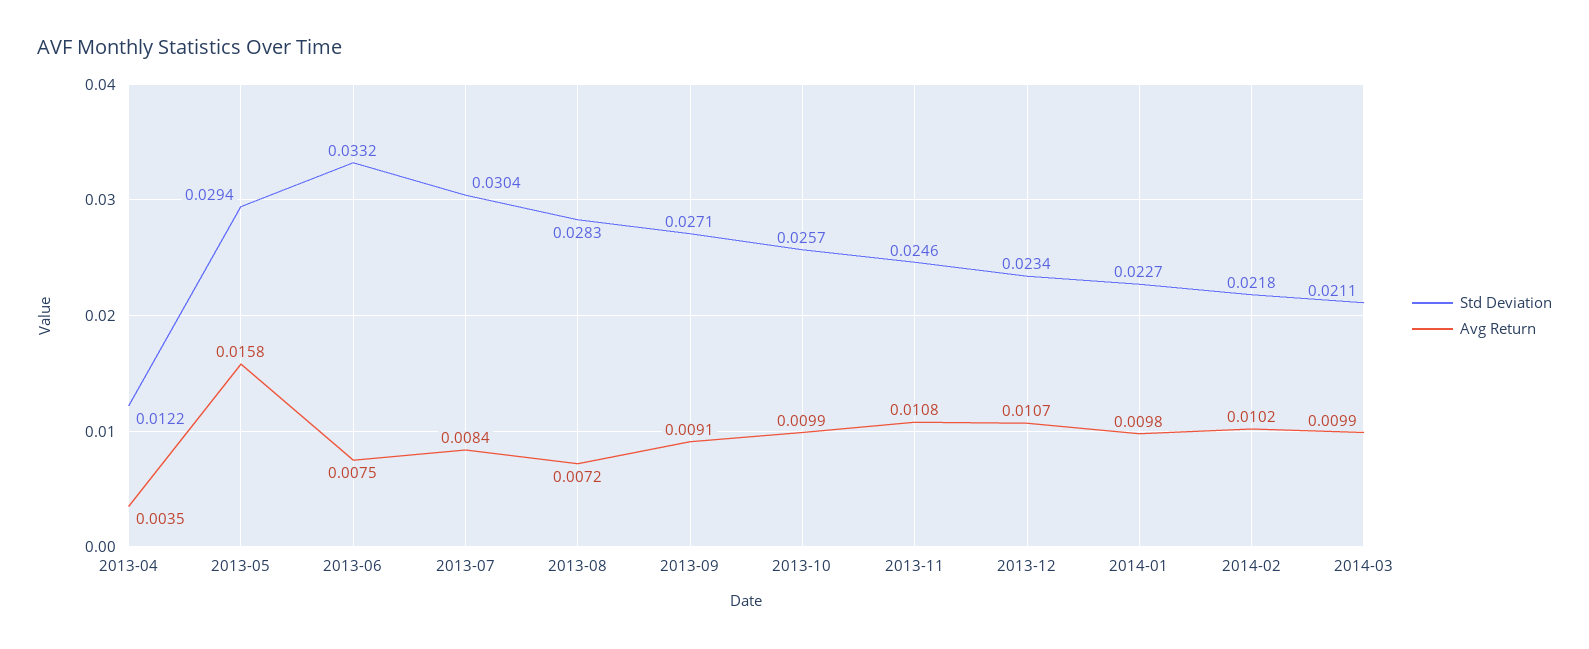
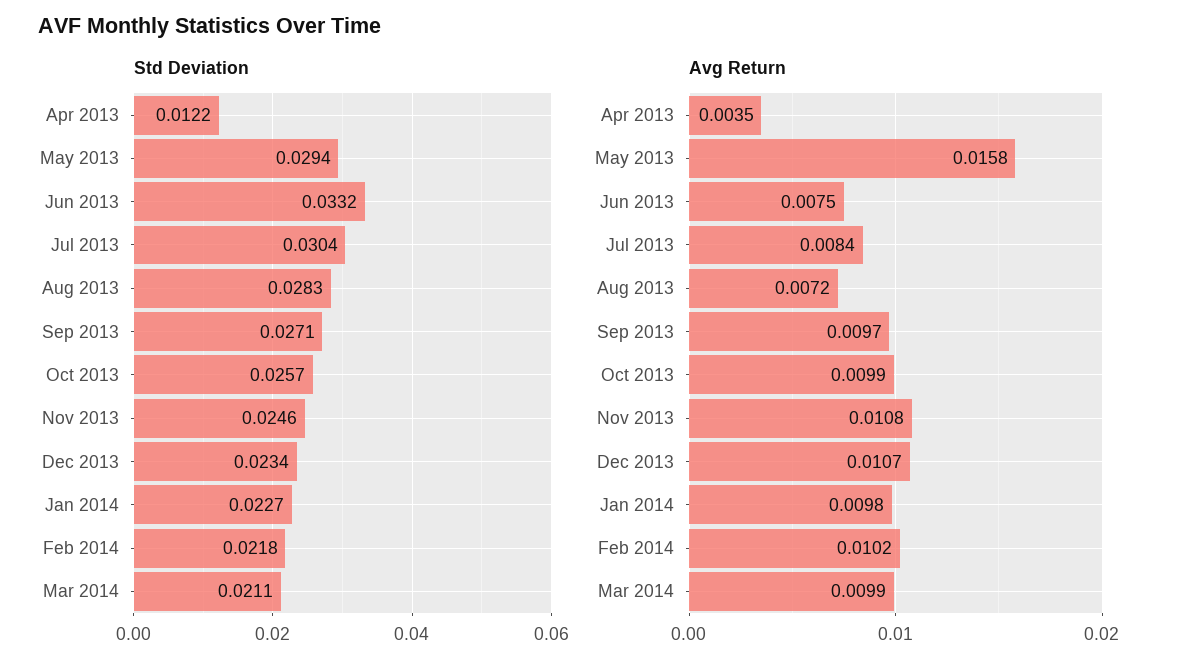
  {
    "Std Deviation": {
      "2013-04": 0.0122,
      "2013-05": 0.0294,
      "2013-06": 0.0332,
      "2013-07": 0.0304,
      "2013-08": 0.0283,
      "2013-09": 0.0271,
      "2013-10": 0.0257,
      "2013-11": 0.0246,
      "2013-12": 0.0234,
      "2014-01": 0.0227,
      "2014-02": 0.0218,
      "2014-03": 0.0211
    },
    "Avg Return": {
      "2013-04": 0.0035,
      "2013-05": 0.0158,
      "2013-06": 0.0075,
      "2013-07": 0.0084,
      "2013-08": 0.0072,
-     "2013-09": 0.0091,
+     "2013-09": 0.0097,
      "2013-10": 0.0099,
      "2013-11": 0.0108,
      "2013-12": 0.0107,
      "2014-01": 0.0098,
      "2014-02": 0.0102,
      "2014-03": 0.0099
    }
  }

